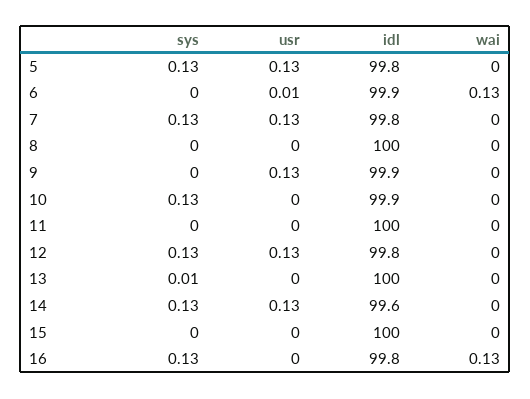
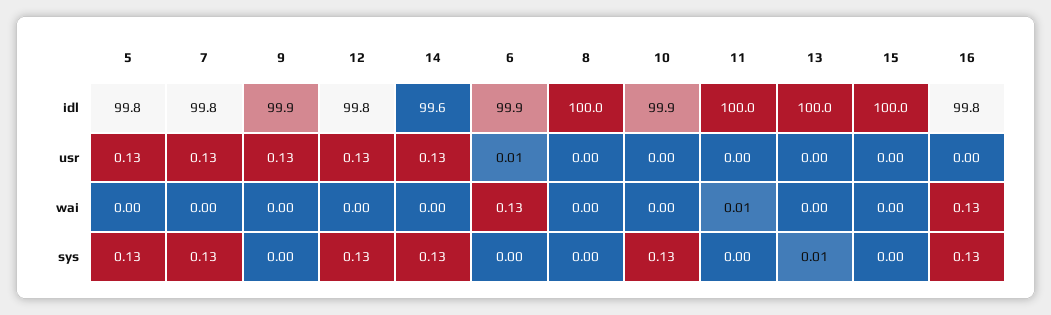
  {
    "sys": {
      "5": 0.13,
      "6": 0,
      "7": 0.13,
      "8": 0,
      "9": 0,
      "10": 0.13,
      "11": 0,
      "12": 0.13,
      "13": 0.01,
      "14": 0.13,
      "15": 0,
      "16": 0.13
    },
    "usr": {
      "5": 0.13,
      "6": 0.01,
      "7": 0.13,
      "8": 0,
      "9": 0.13,
      "10": 0,
      "11": 0,
      "12": 0.13,
      "13": 0,
      "14": 0.13,
      "15": 0,
      "16": 0
    },
    "idl": {
      "5": 99.8,
      "6": 99.9,
      "7": 99.8,
      "8": 100,
      "9": 99.9,
      "10": 99.9,
      "11": 100,
      "12": 99.8,
      "13": 100,
      "14": 99.6,
      "15": 100,
      "16": 99.8
    },
    "wai": {
      "5": 0,
      "6": 0.13,
      "7": 0,
      "8": 0,
      "9": 0,
      "10": 0,
-     "11": 0,
+     "11": 0.01,
      "12": 0,
      "13": 0,
      "14": 0,
      "15": 0,
      "16": 0.13
    }
  }

